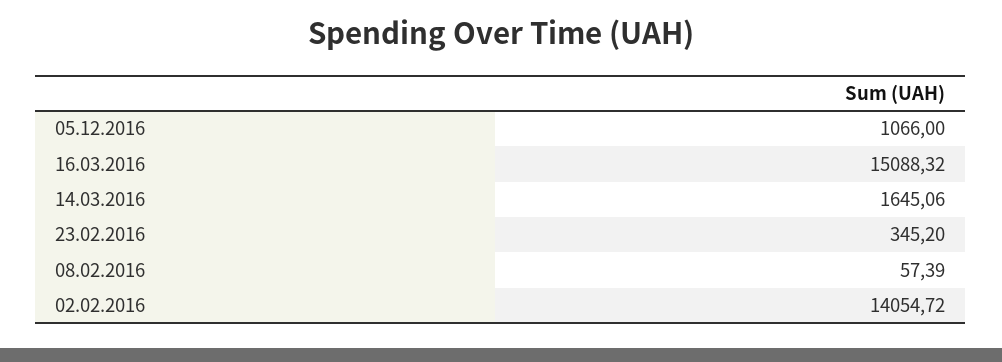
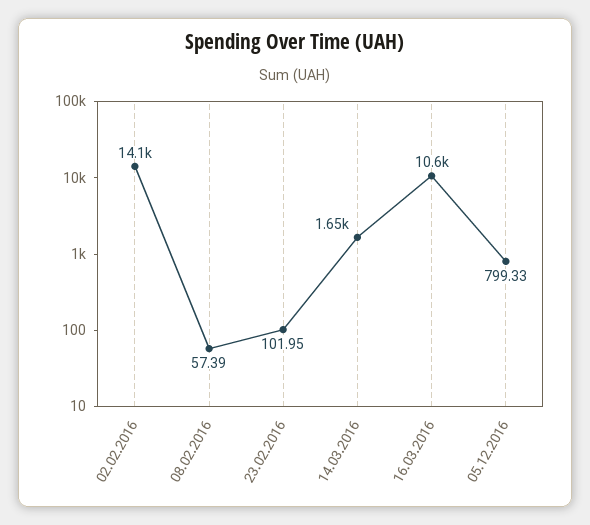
  {
-   "05.12.2016": 1066,
+   "05.12.2016": 799.33,
-   "16.03.2016": 15088.32,
+   "16.03.2016": 10600,
    "14.03.2016": 1645.06,
-   "23.02.2016": 345.2,
+   "23.02.2016": 101.95,
    "08.02.2016": 57.39,
    "02.02.2016": 14054.72
  }

